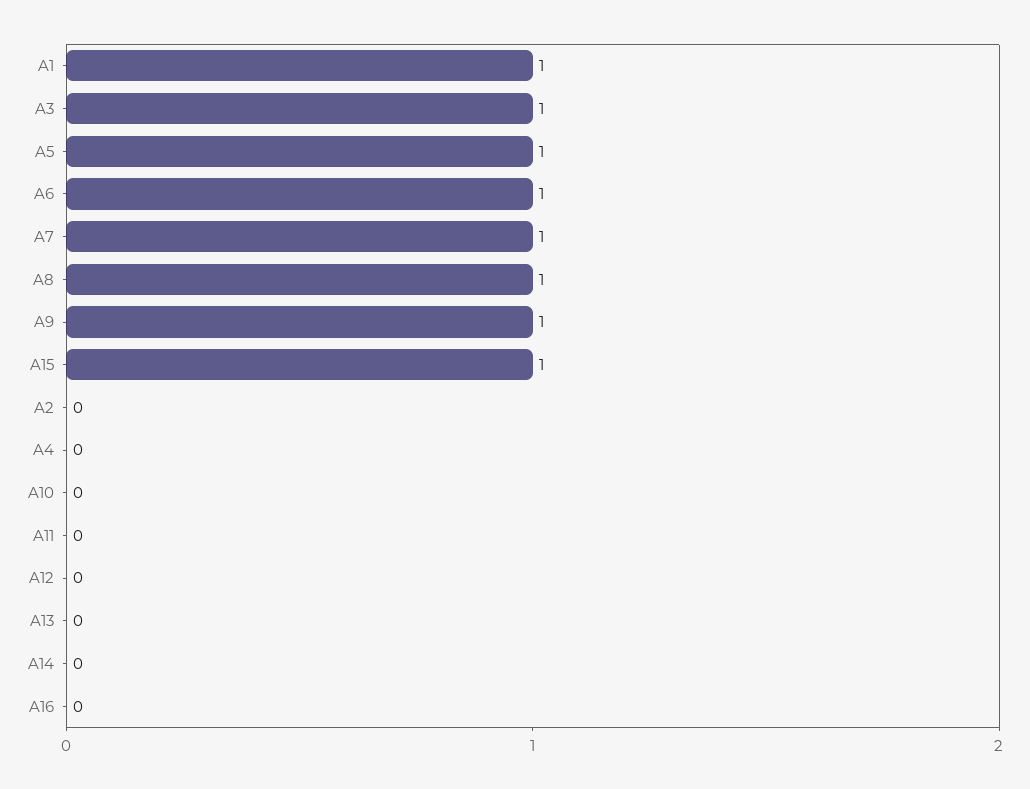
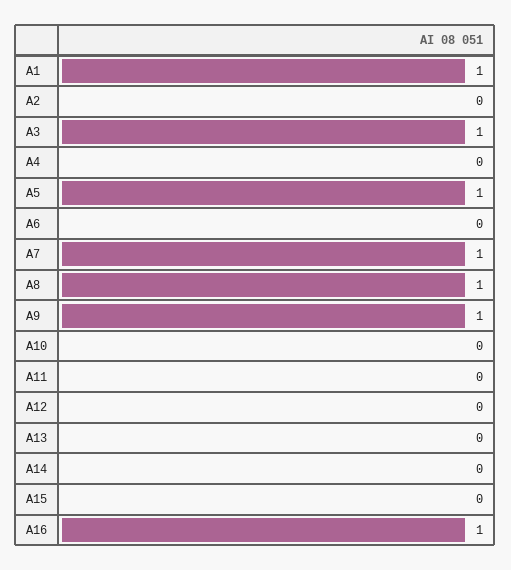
  {
    "A1": 1,
    "A3": 1,
    "A5": 1,
-   "A6": 1,
+   "A6": 0,
    "A7": 1,
    "A8": 1,
    "A9": 1,
-   "A15": 1,
+   "A15": 0,
    "A2": 0,
    "A4": 0,
    "A10": 0,
    "A11": 0,
    "A12": 0,
    "A13": 0,
    "A14": 0,
-   "A16": 0
+   "A16": 1
  }

